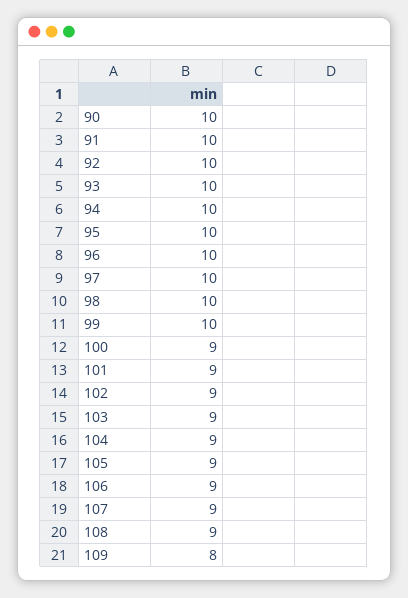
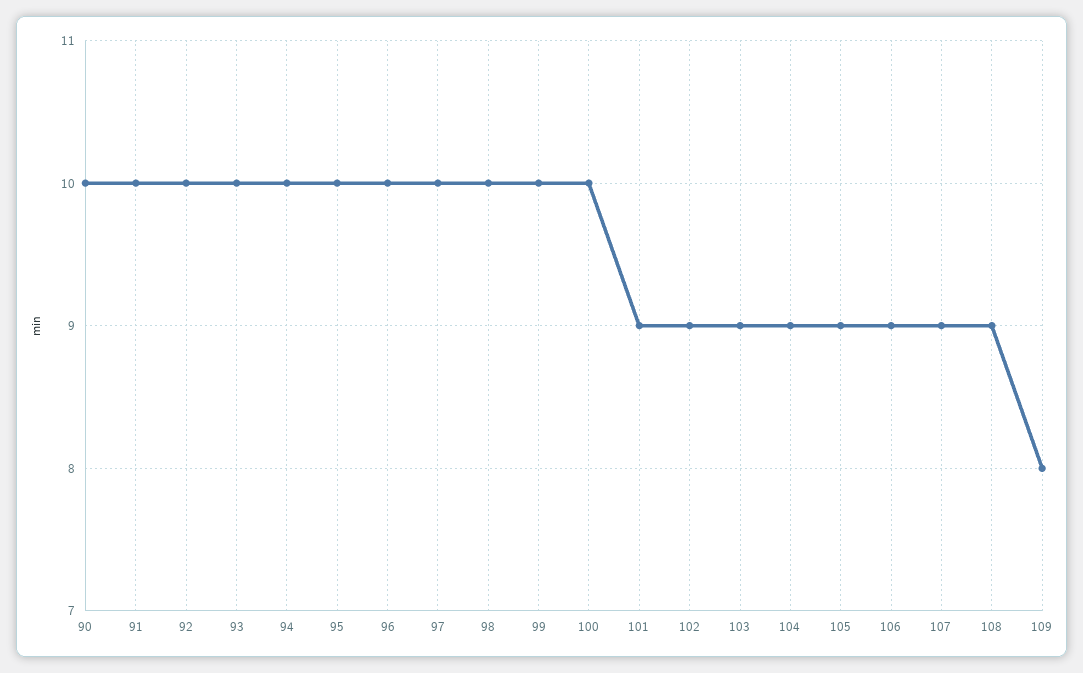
  {
    "90": 10,
    "91": 10,
    "92": 10,
    "93": 10,
    "94": 10,
    "95": 10,
    "96": 10,
    "97": 10,
    "98": 10,
    "99": 10,
-   "100": 9,
+   "100": 10,
    "101": 9,
    "102": 9,
    "103": 9,
    "104": 9,
    "105": 9,
    "106": 9,
    "107": 9,
    "108": 9,
    "109": 8
  }

